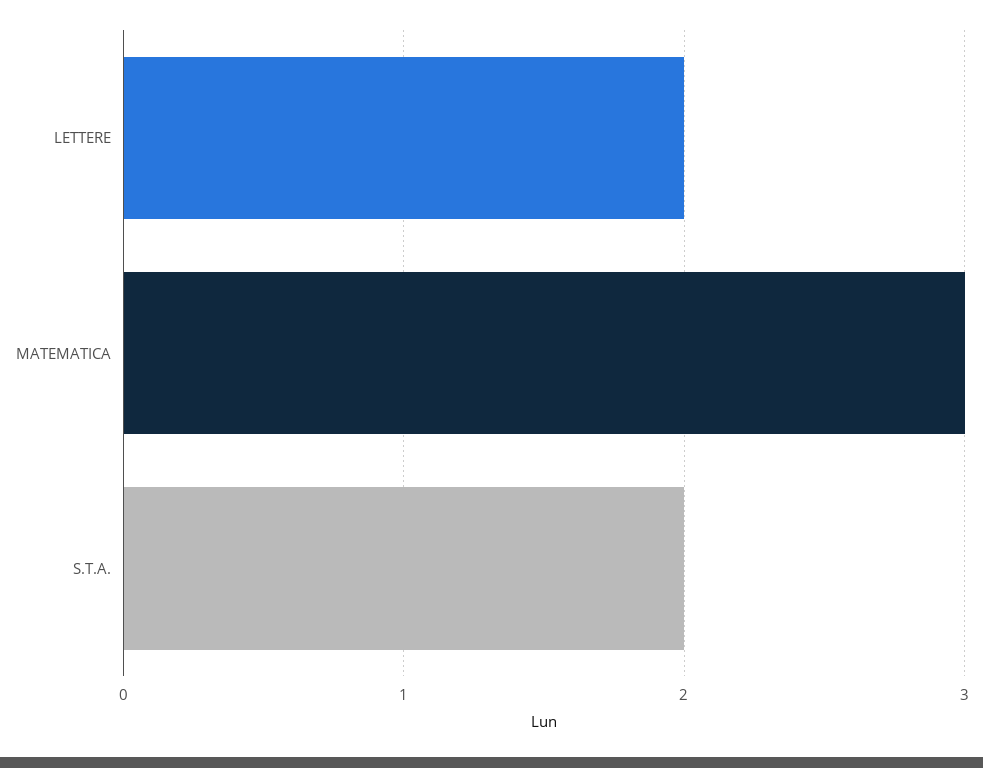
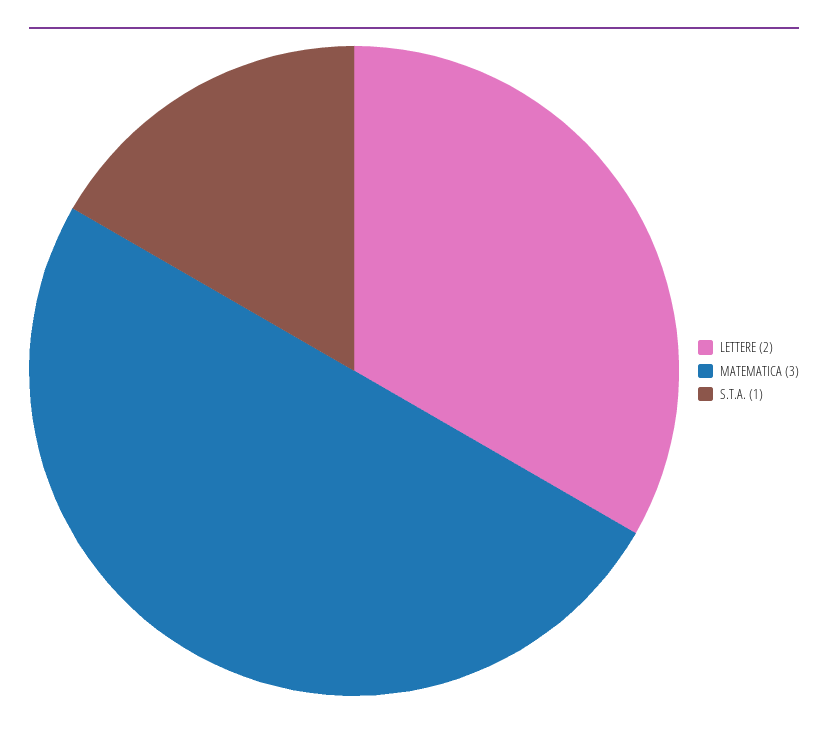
  {
    "LETTERE": 2,
    "MATEMATICA": 3,
-   "S.T.A.": 2
+   "S.T.A.": 1
  }

